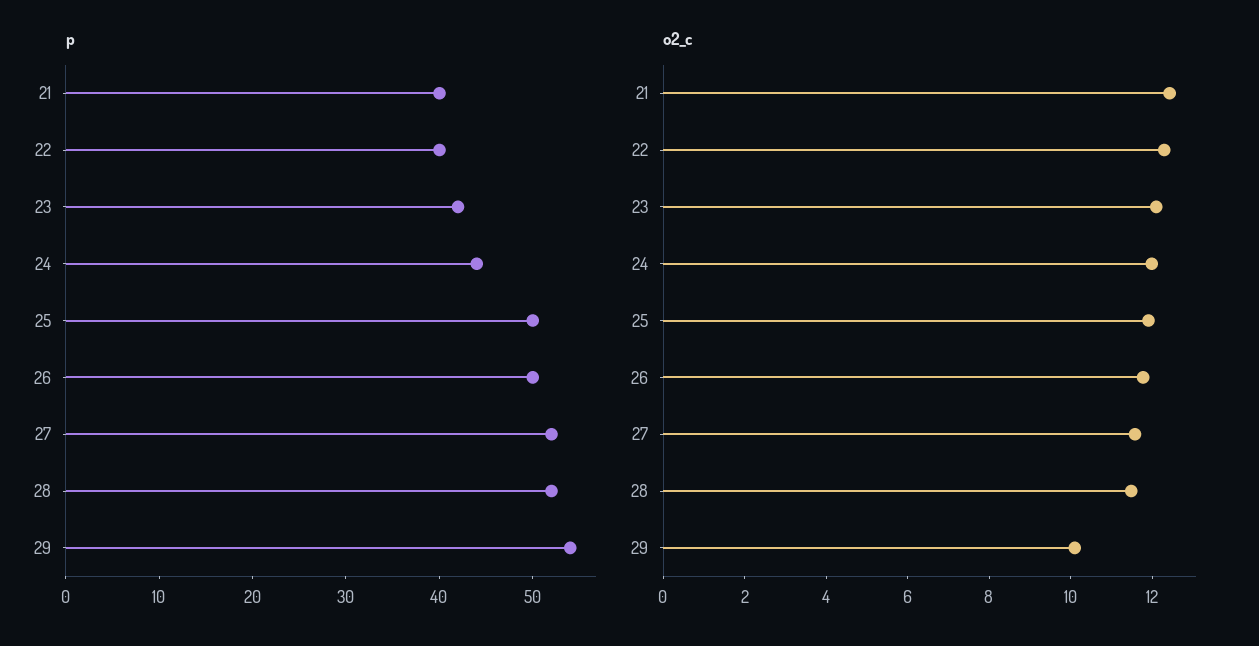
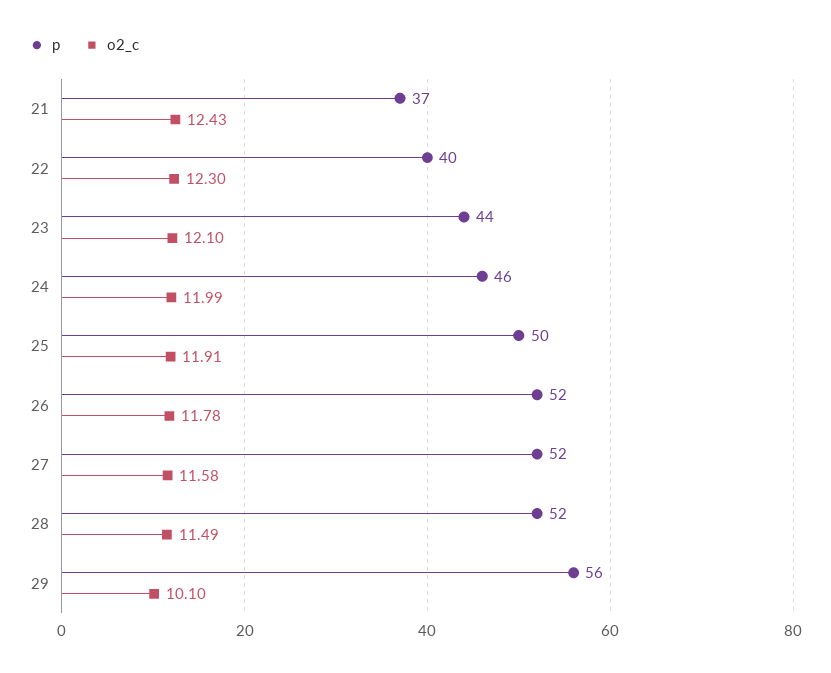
  {
    "p": {
-     "21": 40,
+     "21": 37,
      "22": 40,
-     "23": 42,
+     "23": 44,
-     "24": 44,
+     "24": 46,
      "25": 50,
-     "26": 50,
+     "26": 52,
      "27": 52,
      "28": 52,
-     "29": 54
+     "29": 56
    },
    "o2_c": {
      "21": 12.43,
      "22": 12.3,
      "23": 12.1,
      "24": 11.99,
      "25": 11.91,
      "26": 11.78,
      "27": 11.58,
      "28": 11.49,
      "29": 10.1
    }
  }

